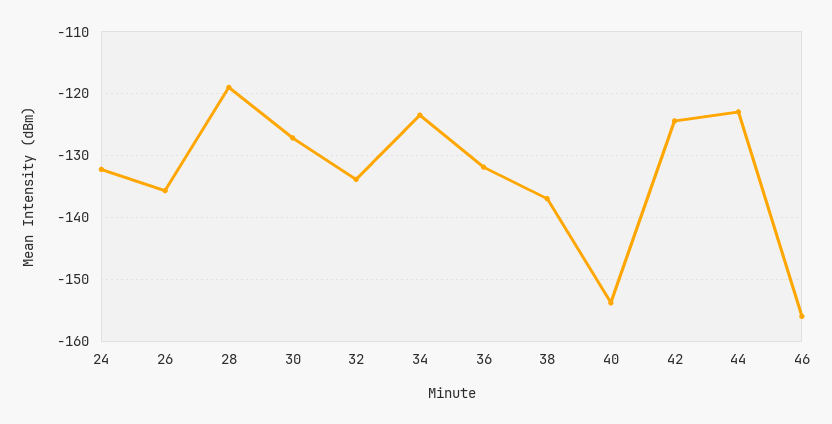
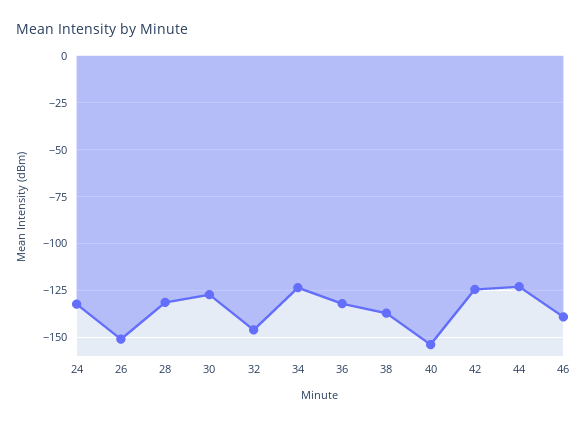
  {
    "24": -132,
-   "26": -136,
+   "26": -150,
-   "28": -119,
+   "28": -130,
    "30": -127,
-   "32": -134,
+   "32": -145,
    "34": -124,
    "36": -132,
    "38": -137,
    "40": -154,
    "42": -124,
    "44": -123,
-   "46": -156
+   "46": -140
  }

